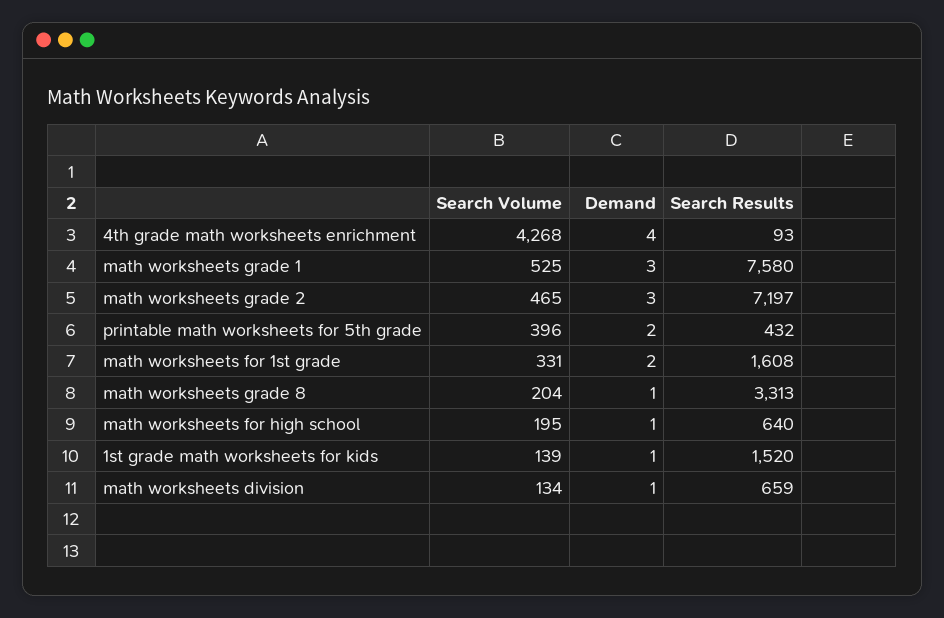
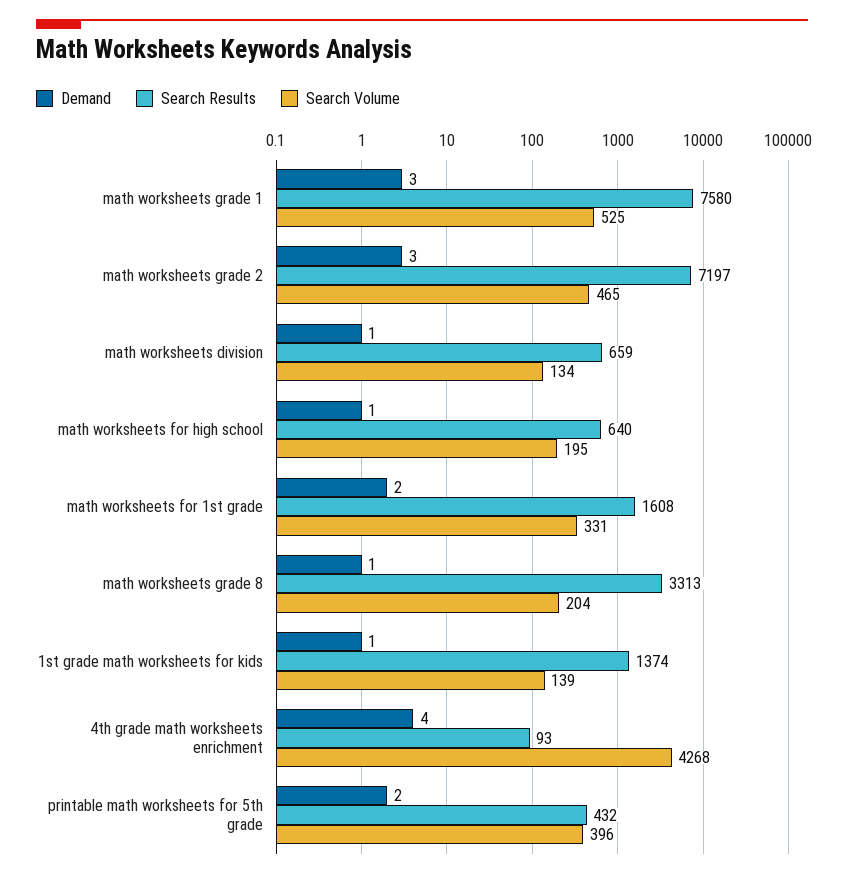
  {
    "Search Volume": {
      "4th grade math worksheets enrichment": 4268,
      "math worksheets grade 1": 525,
      "math worksheets grade 2": 465,
      "printable math worksheets for 5th grade": 396,
      "math worksheets for 1st grade": 331,
      "math worksheets grade 8": 204,
      "math worksheets for high school": 195,
      "1st grade math worksheets for kids": 139,
      "math worksheets division": 134
    },
    "Demand": {
      "4th grade math worksheets enrichment": 4,
      "math worksheets grade 1": 3,
      "math worksheets grade 2": 3,
      "printable math worksheets for 5th grade": 2,
      "math worksheets for 1st grade": 2,
      "math worksheets grade 8": 1,
      "math worksheets for high school": 1,
      "1st grade math worksheets for kids": 1,
      "math worksheets division": 1
    },
    "Search Results": {
      "4th grade math worksheets enrichment": 93,
      "math worksheets grade 1": 7580,
      "math worksheets grade 2": 7197,
      "printable math worksheets for 5th grade": 432,
      "math worksheets for 1st grade": 1608,
      "math worksheets grade 8": 3313,
      "math worksheets for high school": 640,
-     "1st grade math worksheets for kids": 1520,
+     "1st grade math worksheets for kids": 1374,
      "math worksheets division": 659
    }
  }

